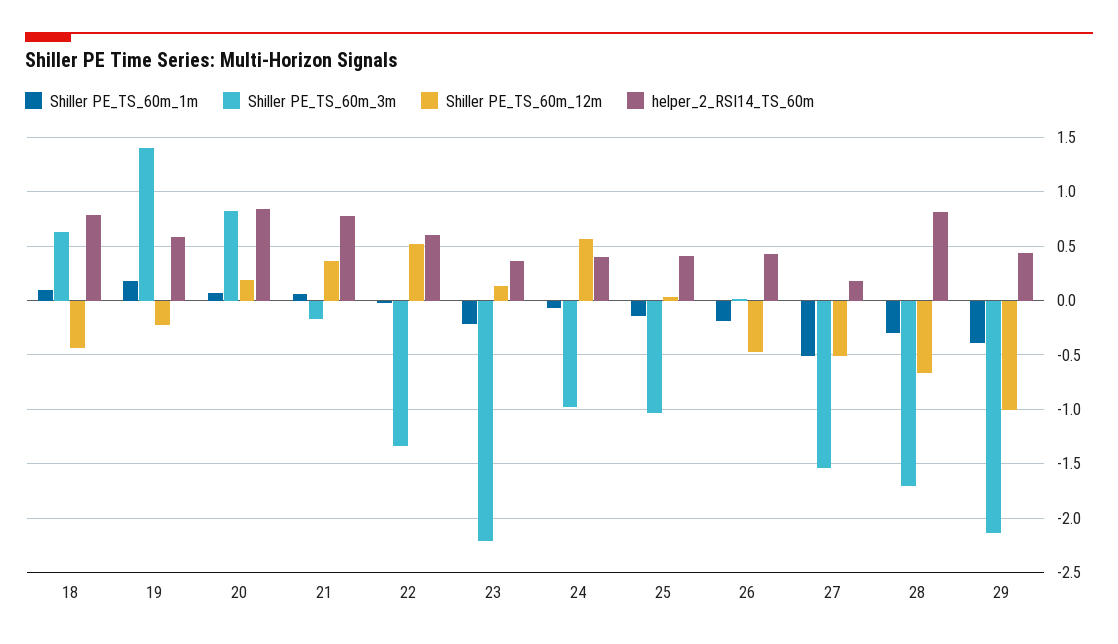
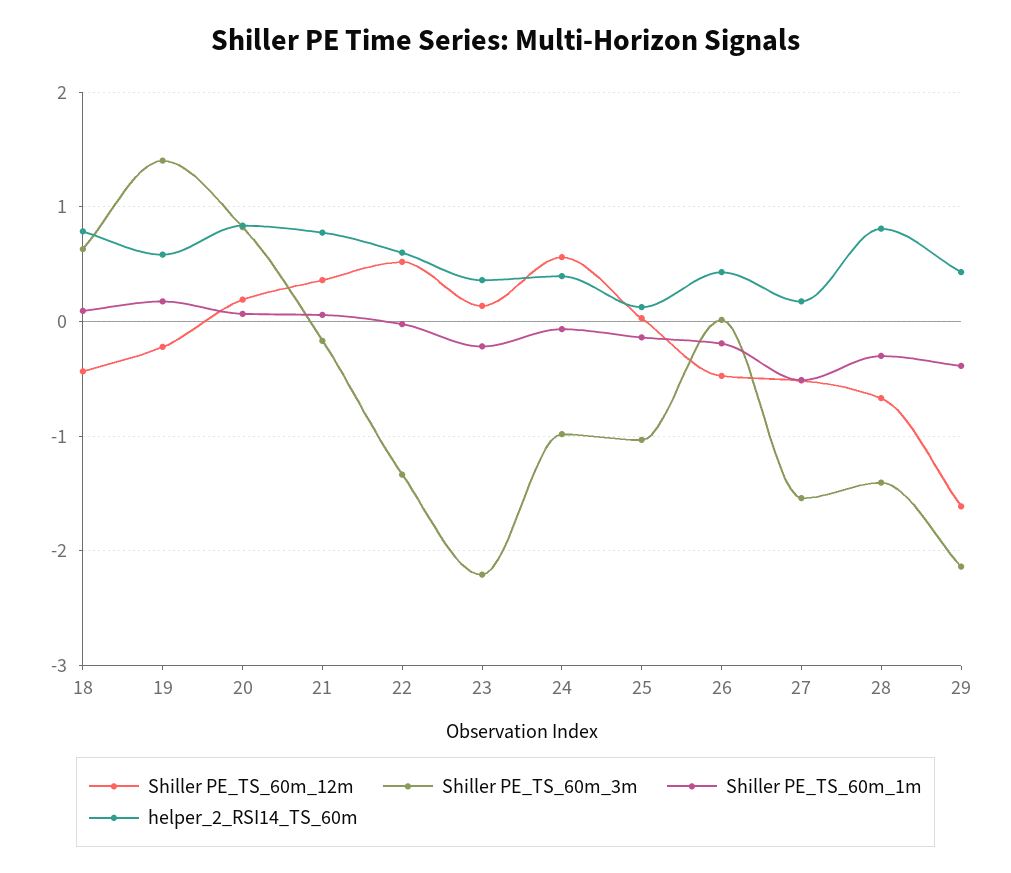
  {
    "Shiller PE_TS_60m_1m": {
      "18": 0.1,
      "19": 0.2,
      "20": 0.1,
      "21": 0.1,
      "22": 0,
      "23": -0.2,
      "24": -0.1,
      "25": -0.1,
      "26": -0.2,
      "27": -0.5,
      "28": -0.3,
      "29": -0.4
    },
    "Shiller PE_TS_60m_3m": {
      "18": 0.6,
      "19": 1.4,
      "20": 0.8,
      "21": -0.2,
      "22": -1.3,
      "23": -2.2,
      "24": -1,
      "25": -1,
      "26": 0,
      "27": -1.5,
-     "28": -1.7,
+     "28": -1.4,
      "29": -2.1
    },
    "Shiller PE_TS_60m_12m": {
      "18": -0.4,
      "19": -0.2,
      "20": 0.2,
      "21": 0.4,
      "22": 0.5,
      "23": 0.1,
      "24": 0.6,
      "25": 0,
      "26": -0.5,
      "27": -0.5,
      "28": -0.7,
-     "29": -1
+     "29": -1.6
    },
    "helper_2_RSI14_TS_60m": {
      "18": 0.8,
      "19": 0.6,
      "20": 0.8,
      "21": 0.8,
      "22": 0.6,
      "23": 0.4,
      "24": 0.4,
-     "25": 0.4,
+     "25": 0.1,
      "26": 0.4,
      "27": 0.2,
      "28": 0.8,
      "29": 0.4
    }
  }

